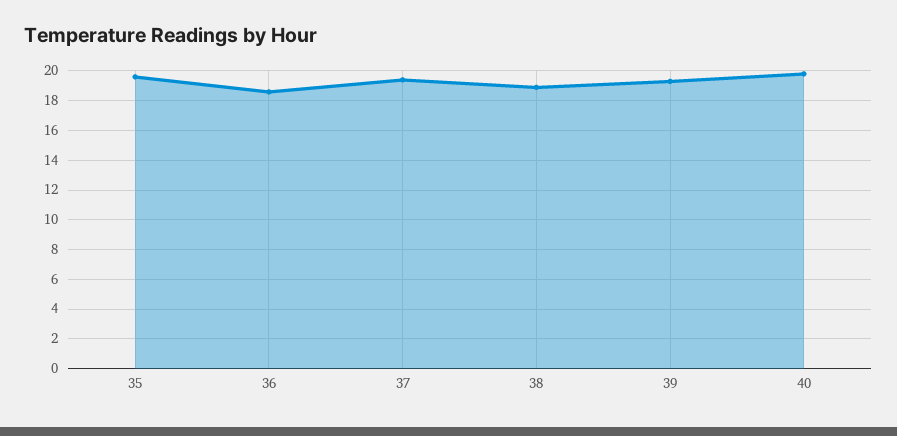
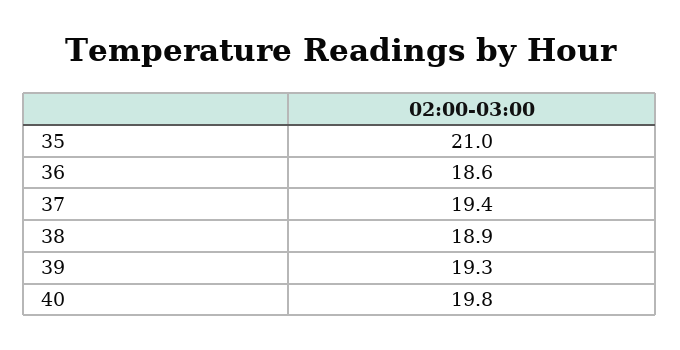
  {
-   "35": 19.5,
+   "35": 21,
    "36": 18.6,
    "37": 19.4,
    "38": 18.9,
    "39": 19.3,
    "40": 19.8
  }

